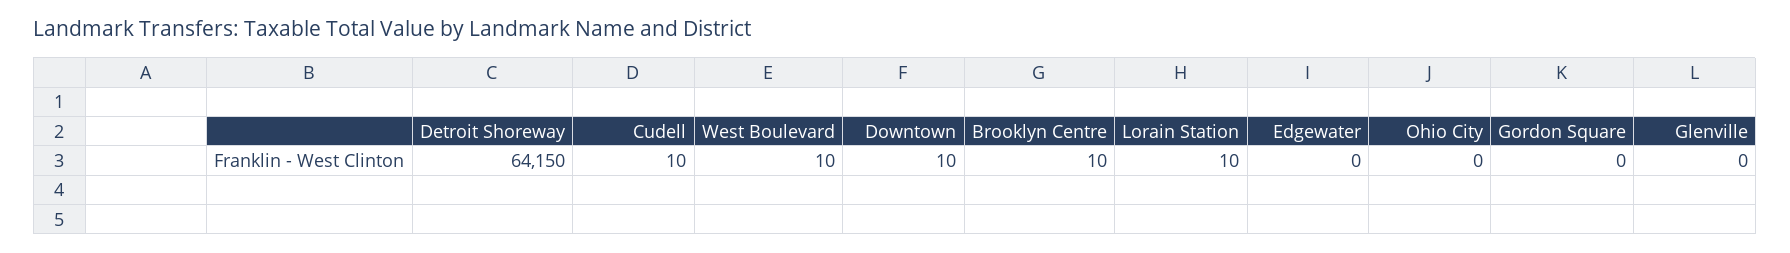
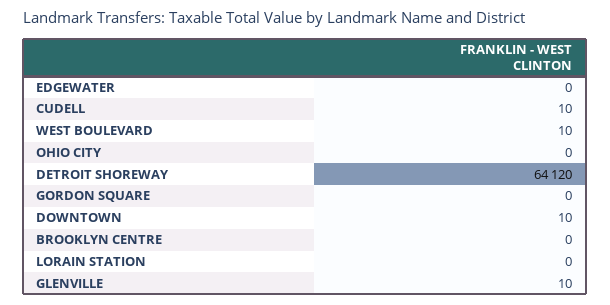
  {
-   "Detroit Shoreway": 64150,
+   "Detroit Shoreway": 64120,
    "Cudell": 10,
    "West Boulevard": 10,
    "Downtown": 10,
-   "Brooklyn Centre": 10,
+   "Brooklyn Centre": 0,
-   "Lorain Station": 10,
+   "Lorain Station": 0,
    "Edgewater": 0,
    "Ohio City": 0,
    "Gordon Square": 0,
-   "Glenville": 0
+   "Glenville": 10
  }

